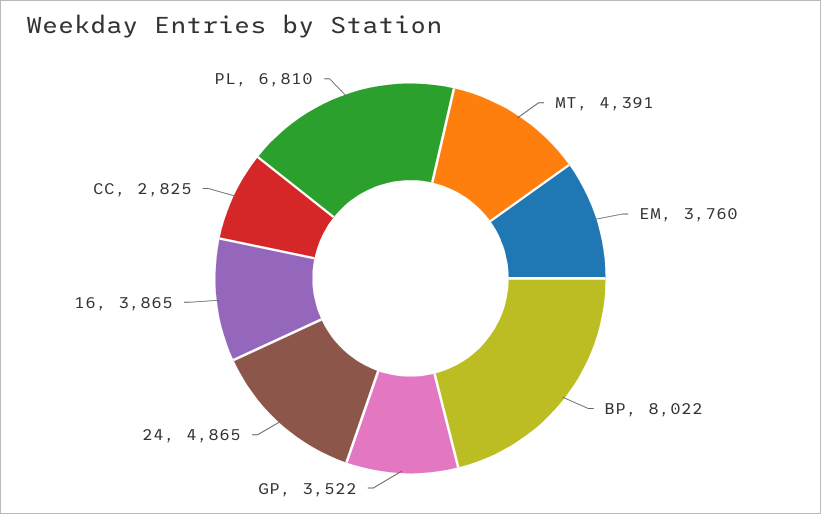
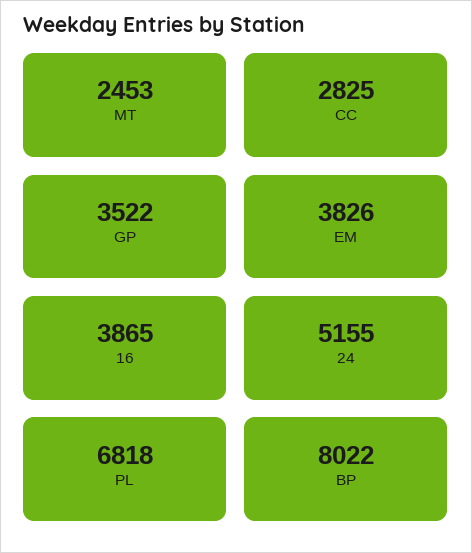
  {
-   "MT": 4391,
+   "MT": 2453,
-   "EM": 3760,
+   "EM": 3826,
    "BP": 8022,
    "GP": 3522,
-   "24": 4865,
+   "24": 5155,
    "16": 3865,
    "CC": 2825,
-   "PL": 6810
+   "PL": 6818
  }

